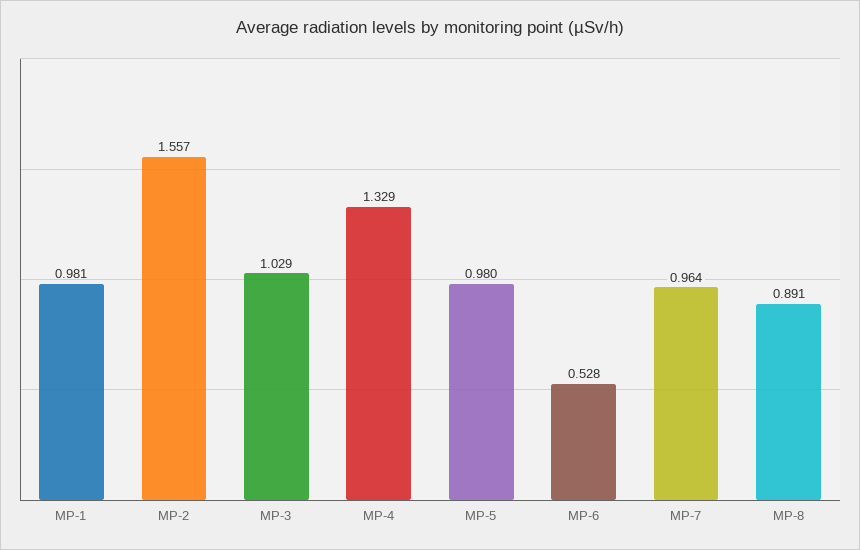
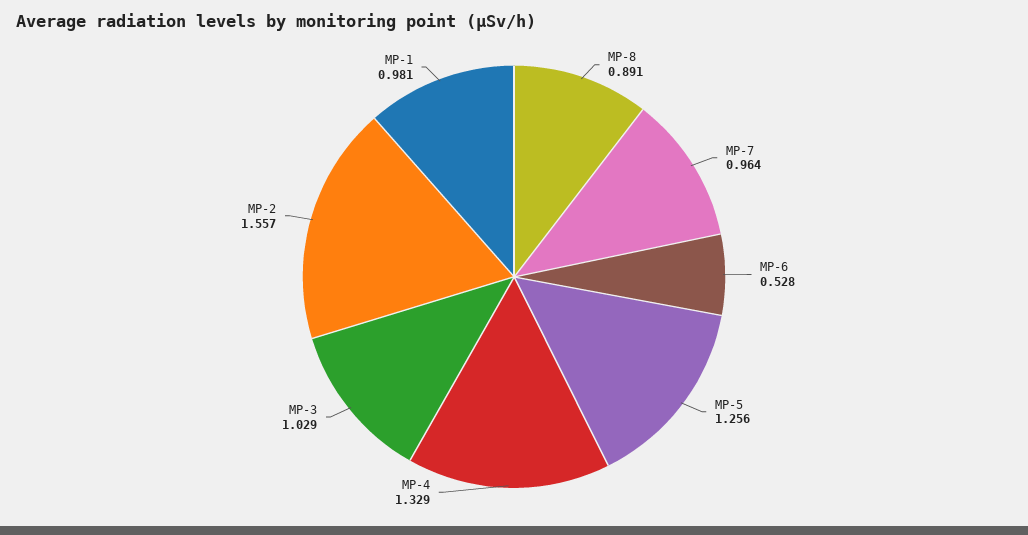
  {
    "MP-1": 0.981,
    "MP-2": 1.557,
    "MP-3": 1.029,
    "MP-4": 1.329,
-   "MP-5": 0.98,
+   "MP-5": 1.256,
    "MP-6": 0.528,
    "MP-7": 0.964,
    "MP-8": 0.891
  }

